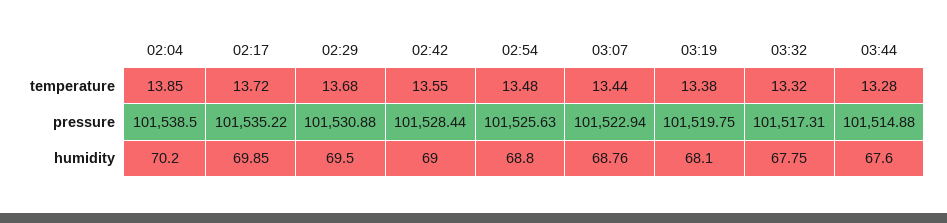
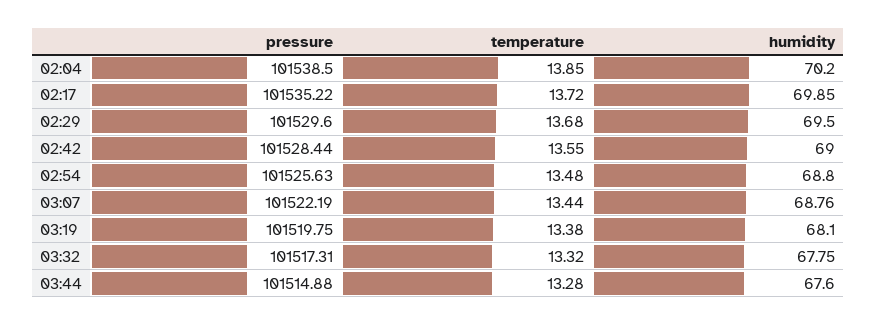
  {
    "02:04": {
      "temperature": 13.85,
      "pressure": 101538.5,
      "humidity": 70.2
    },
    "02:17": {
      "temperature": 13.72,
      "pressure": 101535.22,
      "humidity": 69.85
    },
    "02:29": {
      "temperature": 13.68,
-     "pressure": 101530.88,
+     "pressure": 101529.6,
      "humidity": 69.5
    },
    "02:42": {
      "temperature": 13.55,
      "pressure": 101528.44,
      "humidity": 69
    },
    "02:54": {
      "temperature": 13.48,
      "pressure": 101525.63,
      "humidity": 68.8
    },
    "03:07": {
      "temperature": 13.44,
-     "pressure": 101522.94,
+     "pressure": 101522.19,
      "humidity": 68.76
    },
    "03:19": {
      "temperature": 13.38,
      "pressure": 101519.75,
      "humidity": 68.1
    },
    "03:32": {
      "temperature": 13.32,
      "pressure": 101517.31,
      "humidity": 67.75
    },
    "03:44": {
      "temperature": 13.28,
      "pressure": 101514.88,
      "humidity": 67.6
    }
  }

